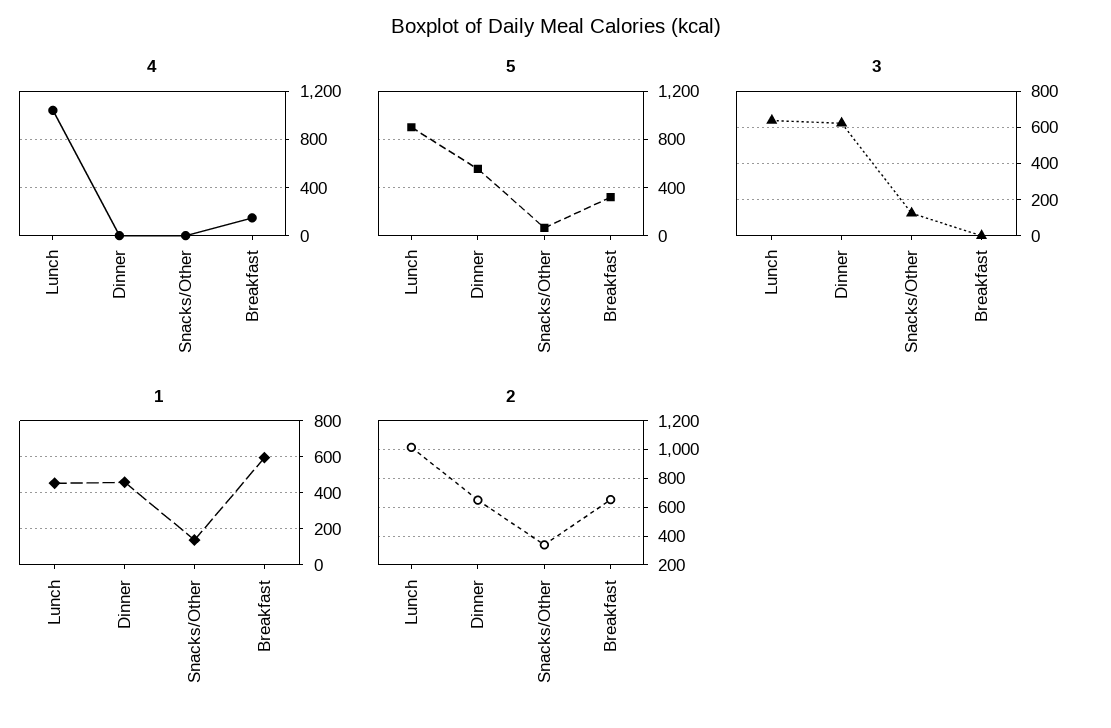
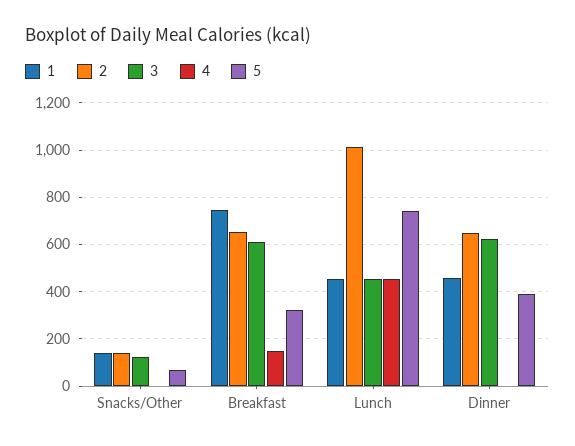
  {
    "4": {
-     "Lunch": 1050,
+     "Lunch": 450,
      "Dinner": 0,
      "Snacks/Other": 0,
      "Breakfast": 150
    },
    "5": {
-     "Lunch": 900,
+     "Lunch": 750,
-     "Dinner": 550,
+     "Dinner": 400,
      "Snacks/Other": 50,
      "Breakfast": 300
    },
    "3": {
-     "Lunch": 650,
+     "Lunch": 450,
      "Dinner": 600,
      "Snacks/Other": 150,
-     "Breakfast": 0
+     "Breakfast": 600
    },
    "1": {
      "Lunch": 450,
      "Dinner": 450,
      "Snacks/Other": 150,
-     "Breakfast": 600
+     "Breakfast": 750
    },
    "2": {
      "Lunch": 1000,
      "Dinner": 650,
-     "Snacks/Other": 350,
+     "Snacks/Other": 150,
      "Breakfast": 650
    }
  }

